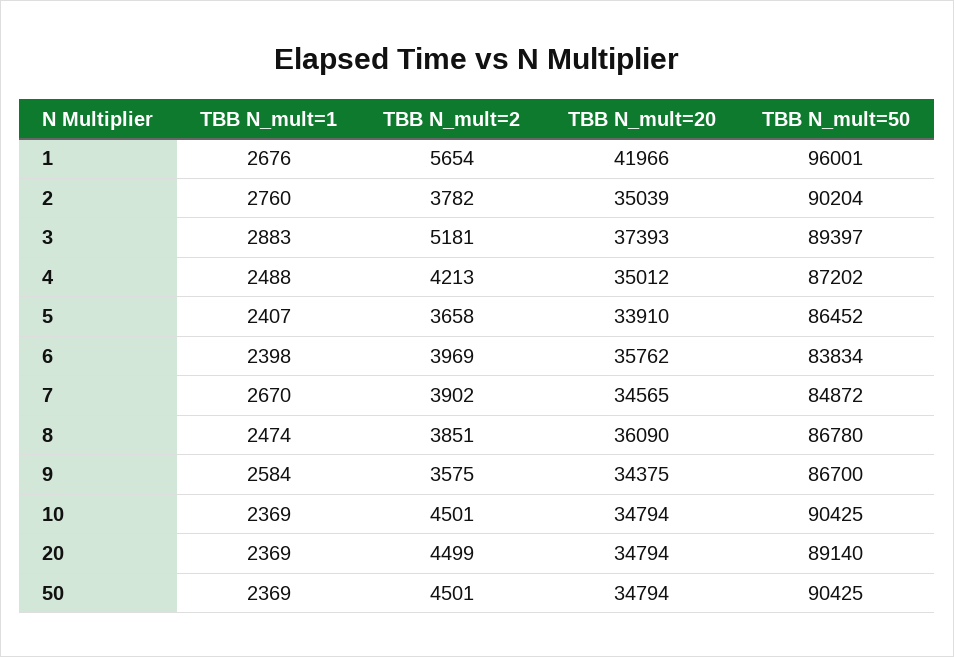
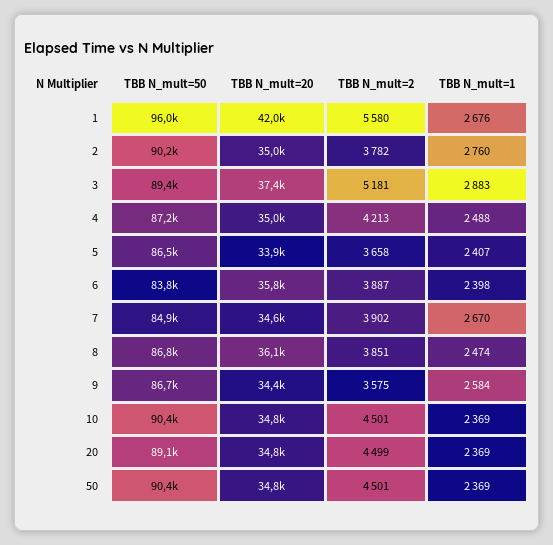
  {
    "TBB N_mult=1": {
      "1": 2676,
      "2": 2760,
      "3": 2883,
      "4": 2488,
      "5": 2407,
      "6": 2398,
      "7": 2670,
      "8": 2474,
      "9": 2584,
      "10": 2369,
      "20": 2369,
      "50": 2369
    },
    "TBB N_mult=2": {
-     "1": 5654,
+     "1": 5580,
      "2": 3782,
      "3": 5181,
      "4": 4213,
      "5": 3658,
-     "6": 3969,
+     "6": 3887,
      "7": 3902,
      "8": 3851,
      "9": 3575,
      "10": 4501,
      "20": 4499,
      "50": 4501
    },
    "TBB N_mult=20": {
      "1": 41966,
      "2": 35039,
      "3": 37393,
      "4": 35012,
      "5": 33910,
      "6": 35762,
      "7": 34565,
      "8": 36090,
      "9": 34375,
      "10": 34794,
      "20": 34794,
      "50": 34794
    },
    "TBB N_mult=50": {
      "1": 96001,
      "2": 90204,
      "3": 89397,
      "4": 87202,
      "5": 86452,
      "6": 83834,
      "7": 84872,
      "8": 86780,
      "9": 86700,
      "10": 90425,
      "20": 89140,
      "50": 90425
    }
  }

